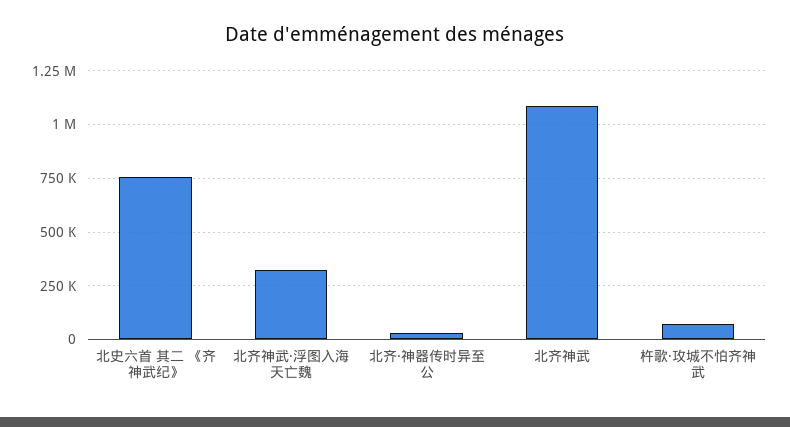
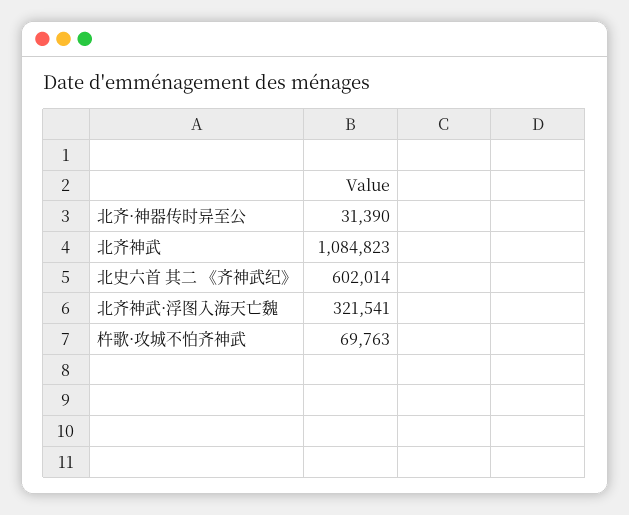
  {
-   "北史六首 其二 《齐神武纪》": 750000,
+   "北史六首 其二 《齐神武纪》": 602014,
    "北齐神武·浮图入海天亡魏": 321541,
    "北齐·神器传时异至公": 31390,
    "北齐神武": 1084823,
    "杵歌·攻城不怕齐神武": 69763
  }

